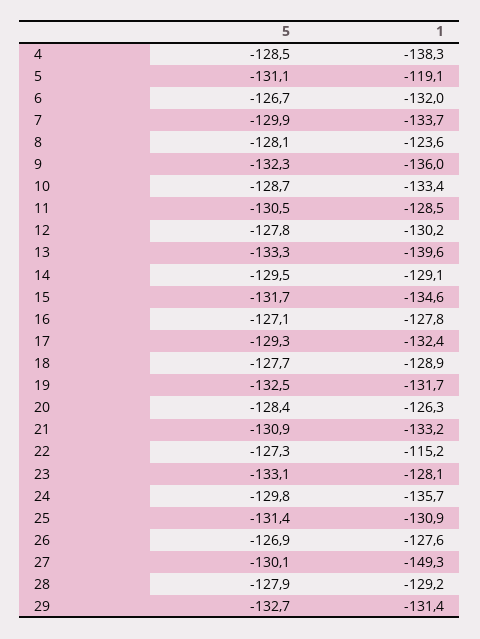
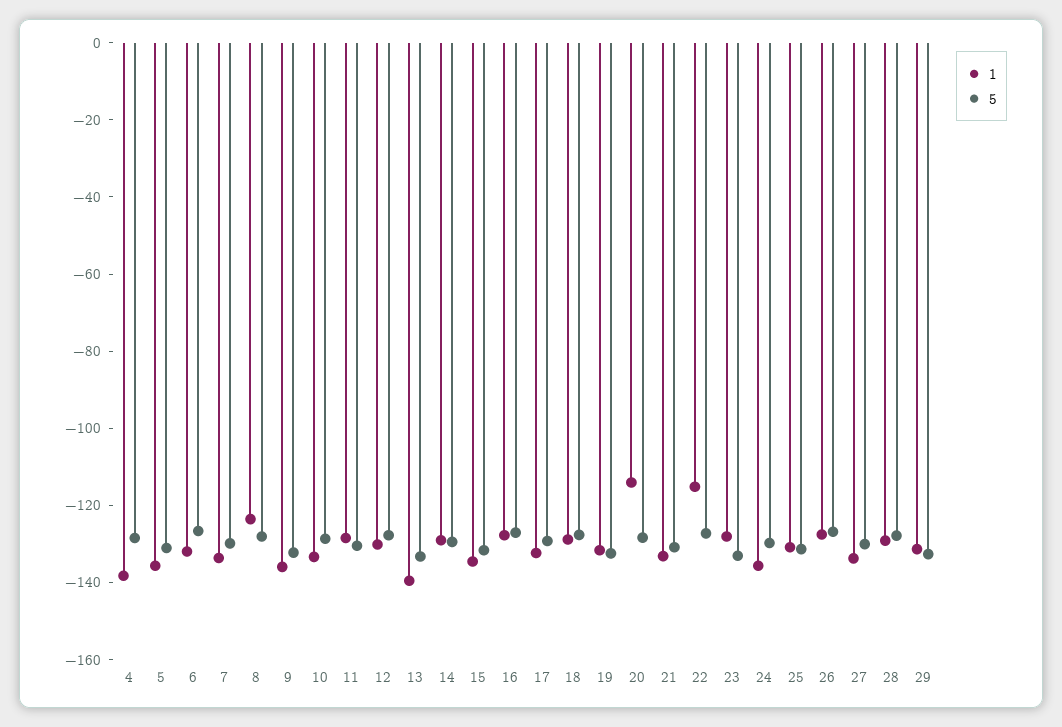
  {
    "5": {
      "4": -128.5,
      "5": -131.1,
      "6": -126.7,
      "7": -129.9,
      "8": -128.1,
      "9": -132.3,
      "10": -128.7,
      "11": -130.5,
      "12": -127.8,
      "13": -133.3,
      "14": -129.5,
      "15": -131.7,
      "16": -127.1,
      "17": -129.3,
      "18": -127.7,
      "19": -132.5,
      "20": -128.4,
      "21": -130.9,
      "22": -127.3,
      "23": -133.1,
      "24": -129.8,
      "25": -131.4,
      "26": -126.9,
      "27": -130.1,
      "28": -127.9,
      "29": -132.7
    },
    "1": {
      "4": -138.3,
-     "5": -119.1,
+     "5": -135,
      "6": -132,
      "7": -133.7,
      "8": -123.6,
      "9": -136,
      "10": -133.4,
      "11": -128.5,
      "12": -130.2,
      "13": -139.6,
      "14": -129.1,
      "15": -134.6,
      "16": -127.8,
      "17": -132.4,
      "18": -128.9,
      "19": -131.7,
-     "20": -126.3,
+     "20": -115,
      "21": -133.2,
      "22": -115.2,
      "23": -128.1,
      "24": -135.7,
      "25": -130.9,
      "26": -127.6,
-     "27": -149.3,
+     "27": -135,
      "28": -129.2,
      "29": -131.4
    }
  }

